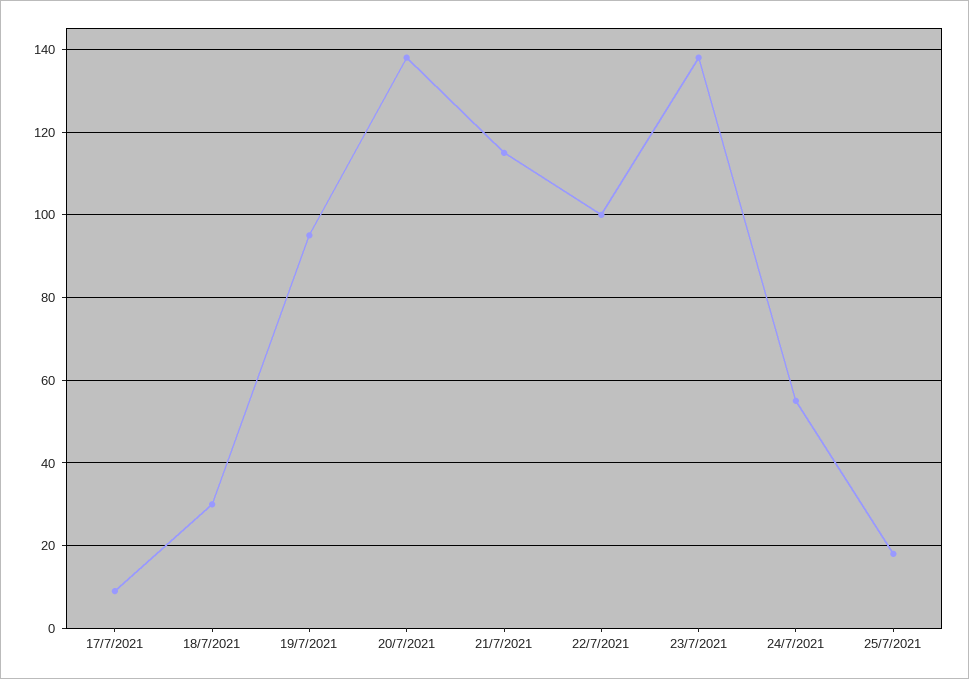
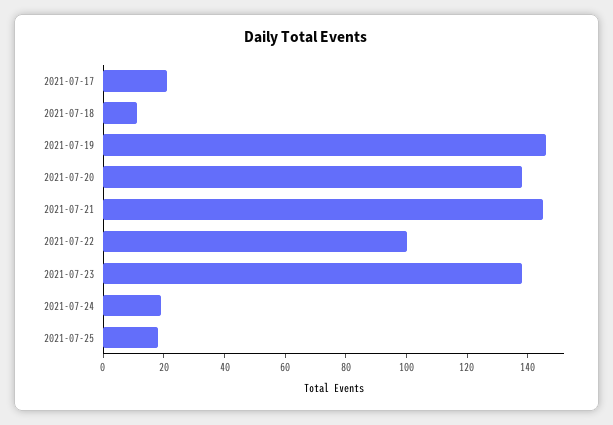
  {
-   "17/7/2021": 10,
+   "17/7/2021": 20,
-   "18/7/2021": 30,
+   "18/7/2021": 10,
-   "19/7/2021": 95,
+   "19/7/2021": 145,
    "20/7/2021": 140,
-   "21/7/2021": 115,
+   "21/7/2021": 145,
    "22/7/2021": 100,
    "23/7/2021": 140,
-   "24/7/2021": 55,
+   "24/7/2021": 20,
    "25/7/2021": 20
  }

